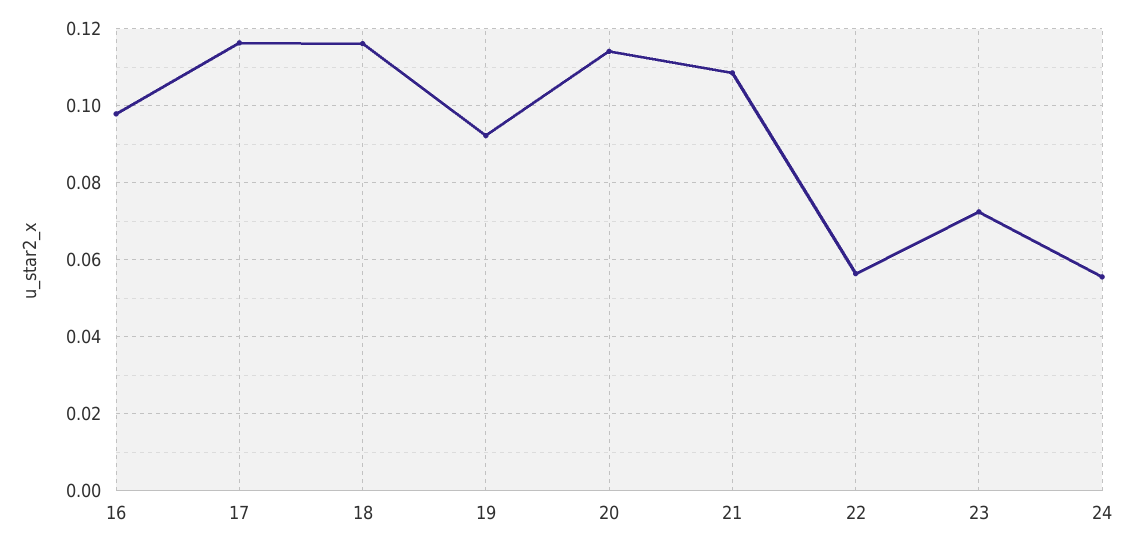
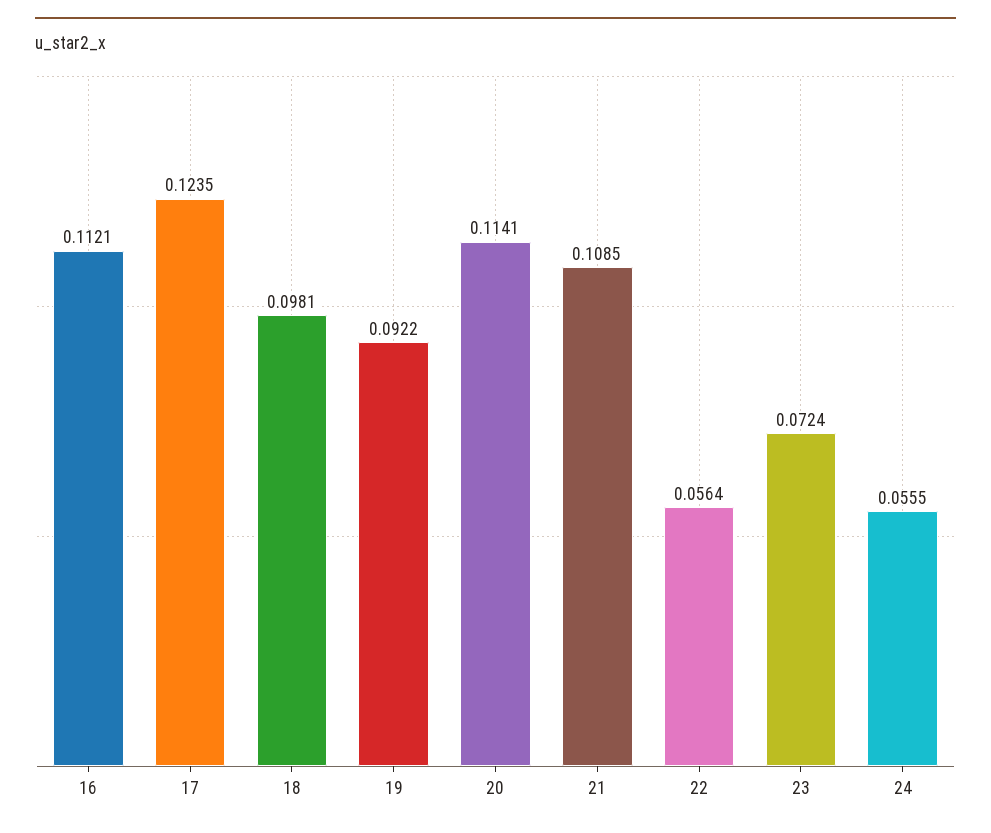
  {
-   "16": 0.098,
+   "16": 0.1121,
-   "17": 0.116,
+   "17": 0.1235,
-   "18": 0.116,
+   "18": 0.0981,
    "19": 0.0922,
    "20": 0.1141,
    "21": 0.1085,
    "22": 0.0564,
    "23": 0.0724,
    "24": 0.0555
  }

